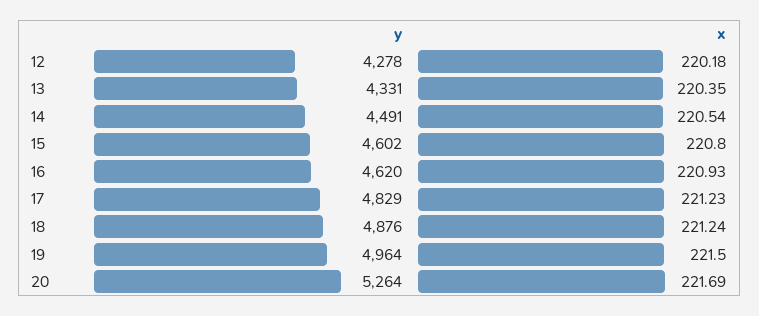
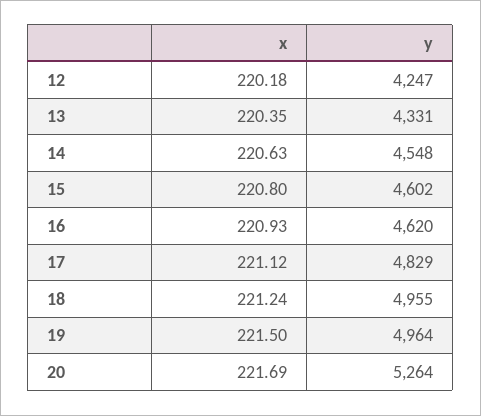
  {
    "y": {
-     "12": 4278,
+     "12": 4247,
      "13": 4331,
-     "14": 4491,
+     "14": 4548,
      "15": 4602,
      "16": 4620,
      "17": 4829,
-     "18": 4876,
+     "18": 4955,
      "19": 4964,
      "20": 5264
    },
    "x": {
      "12": 220.18,
      "13": 220.35,
-     "14": 220.54,
+     "14": 220.63,
      "15": 220.8,
      "16": 220.93,
-     "17": 221.23,
+     "17": 221.12,
      "18": 221.24,
      "19": 221.5,
      "20": 221.69
    }
  }

